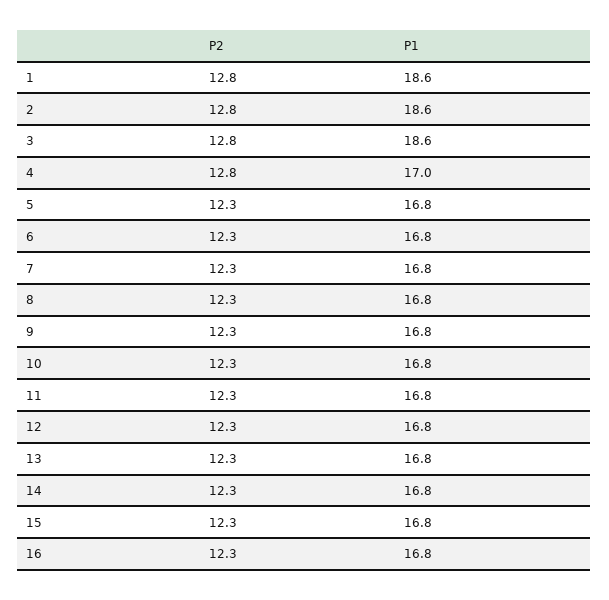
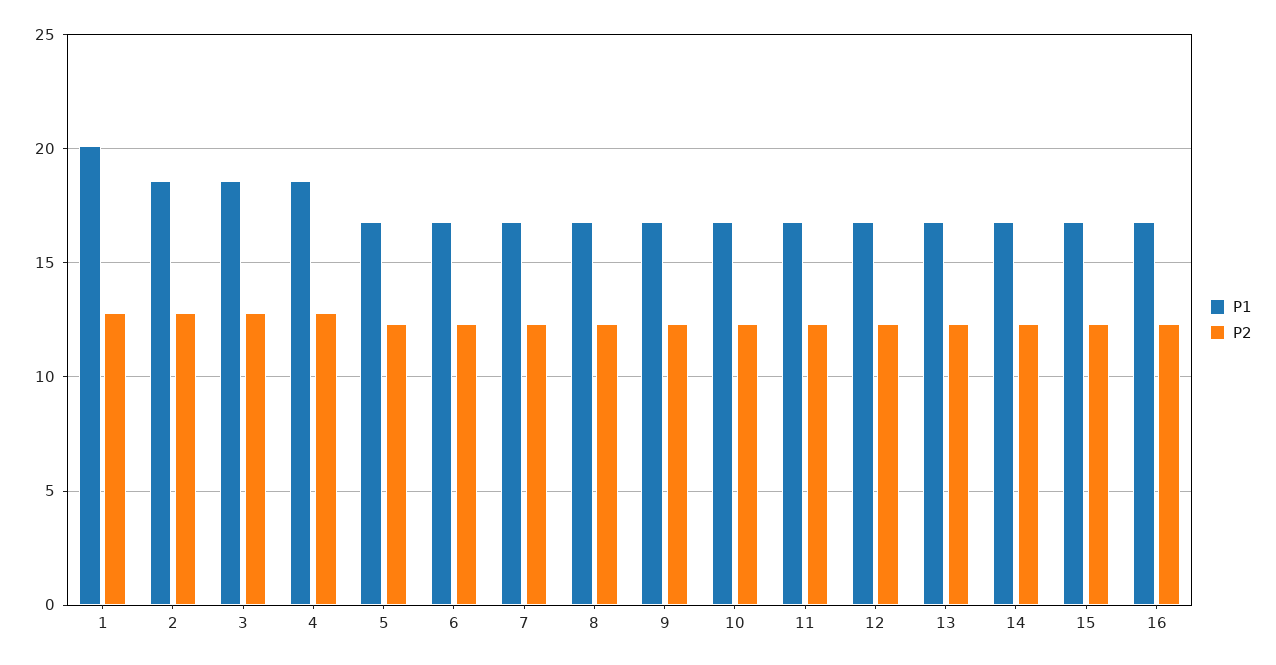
  {
    "P2": {
      "1": 12.8,
      "2": 12.8,
      "3": 12.8,
      "4": 12.8,
      "5": 12.3,
      "6": 12.3,
      "7": 12.3,
      "8": 12.3,
      "9": 12.3,
      "10": 12.3,
      "11": 12.3,
      "12": 12.3,
      "13": 12.3,
      "14": 12.3,
      "15": 12.3,
      "16": 12.3
    },
    "P1": {
-     "1": 18.6,
+     "1": 20,
      "2": 18.6,
      "3": 18.6,
-     "4": 17,
+     "4": 18.5,
      "5": 16.8,
      "6": 16.8,
      "7": 16.8,
      "8": 16.8,
      "9": 16.8,
      "10": 16.8,
      "11": 16.8,
      "12": 16.8,
      "13": 16.8,
      "14": 16.8,
      "15": 16.8,
      "16": 16.8
    }
  }

